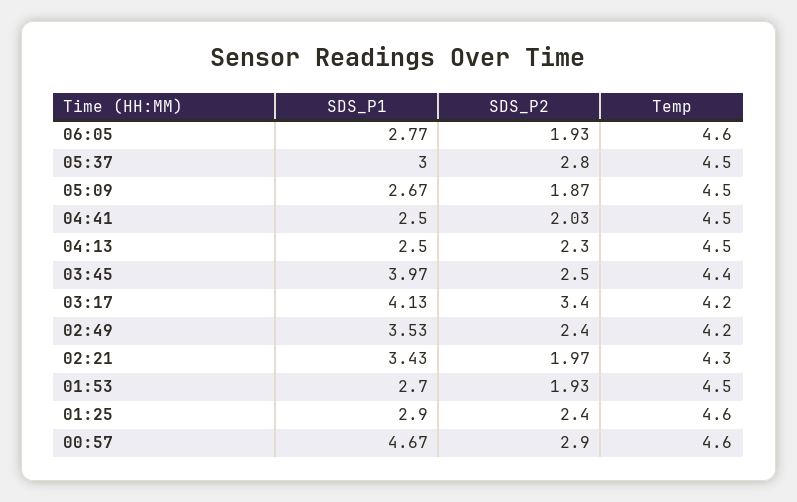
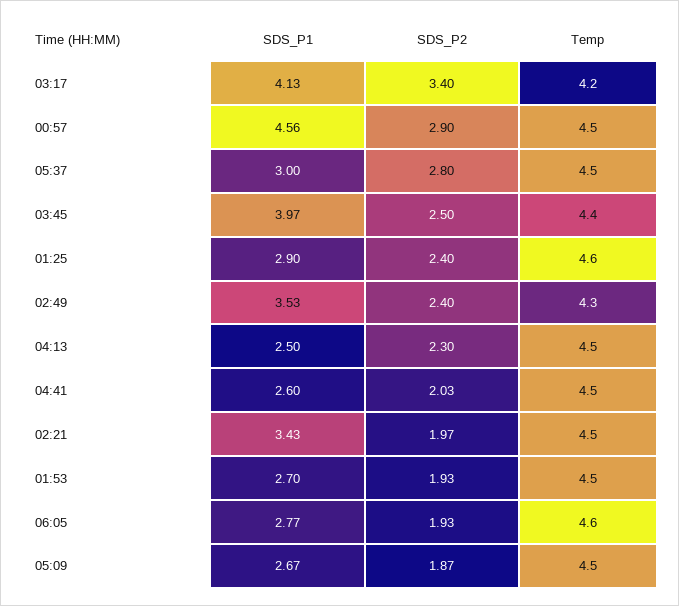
  {
    "SDS_P1": {
      "06:05": 2.77,
      "05:37": 3,
      "05:09": 2.67,
-     "04:41": 2.5,
+     "04:41": 2.6,
      "04:13": 2.5,
      "03:45": 3.97,
      "03:17": 4.13,
      "02:49": 3.53,
      "02:21": 3.43,
      "01:53": 2.7,
      "01:25": 2.9,
-     "00:57": 4.67
+     "00:57": 4.56
    },
    "SDS_P2": {
      "06:05": 1.93,
      "05:37": 2.8,
      "05:09": 1.87,
      "04:41": 2.03,
      "04:13": 2.3,
      "03:45": 2.5,
      "03:17": 3.4,
      "02:49": 2.4,
      "02:21": 1.97,
      "01:53": 1.93,
      "01:25": 2.4,
      "00:57": 2.9
    },
    "Temp": {
      "06:05": 4.6,
      "05:37": 4.5,
      "05:09": 4.5,
      "04:41": 4.5,
      "04:13": 4.5,
      "03:45": 4.4,
      "03:17": 4.2,
-     "02:49": 4.2,
+     "02:49": 4.3,
-     "02:21": 4.3,
+     "02:21": 4.5,
      "01:53": 4.5,
      "01:25": 4.6,
-     "00:57": 4.6
+     "00:57": 4.5
    }
  }

